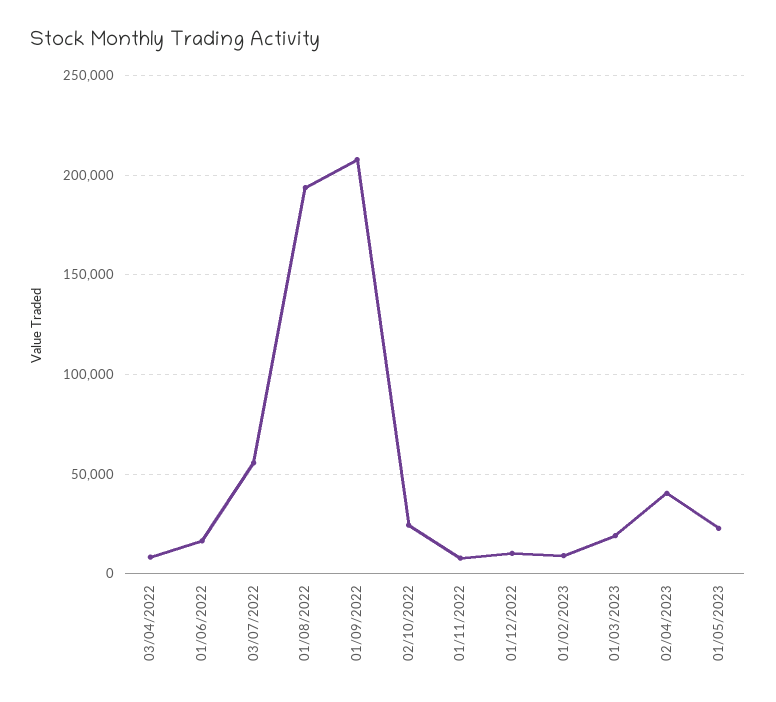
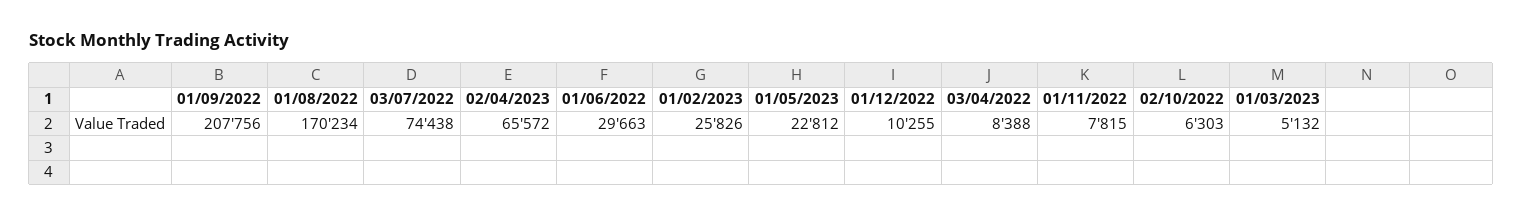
  {
    "03/04/2022": 8388,
-   "01/06/2022": 15000,
+   "01/06/2022": 29663,
-   "03/07/2022": 55000,
+   "03/07/2022": 74438,
-   "01/08/2022": 195000,
+   "01/08/2022": 170234,
    "01/09/2022": 207756,
-   "02/10/2022": 25000,
+   "02/10/2022": 6303,
    "01/11/2022": 7815,
    "01/12/2022": 10255,
-   "01/02/2023": 10000,
+   "01/02/2023": 25826,
-   "01/03/2023": 20000,
+   "01/03/2023": 5132,
-   "02/04/2023": 40000,
+   "02/04/2023": 65572,
    "01/05/2023": 22812
  }

